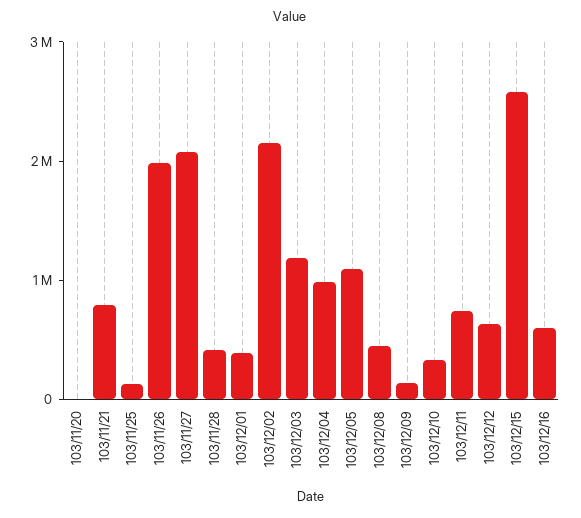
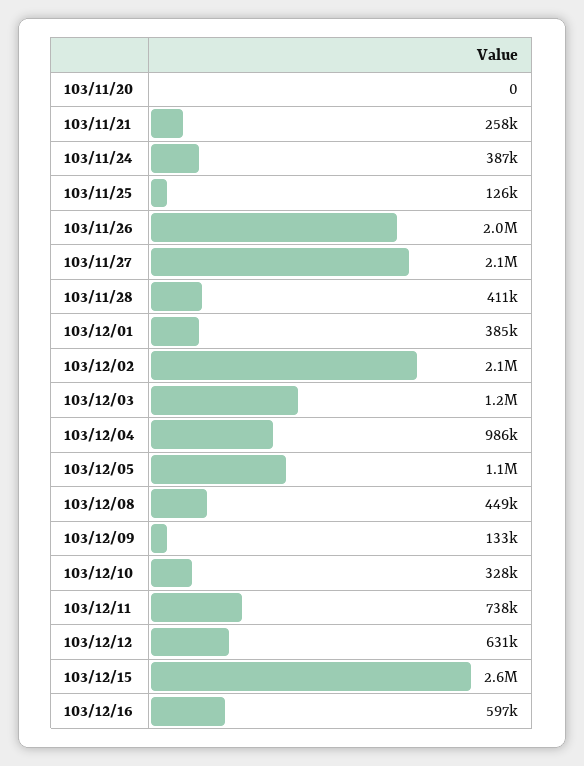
  {
    "103/11/20": 0,
-   "103/11/21": 800000,
+   "103/11/21": 258000,
    "103/11/25": 126000,
    "103/11/26": 2000000,
    "103/11/27": 2100000,
    "103/11/28": 411000,
    "103/12/01": 385000,
    "103/12/02": 2100000,
    "103/12/03": 1200000,
    "103/12/04": 986000,
    "103/12/05": 1100000,
    "103/12/08": 449000,
    "103/12/09": 133000,
    "103/12/10": 328000,
    "103/12/11": 738000,
    "103/12/12": 631000,
    "103/12/15": 2600000,
-   "103/12/16": 597000
+   "103/12/16": 597000,
+   "103/11/24": 387000
  }

